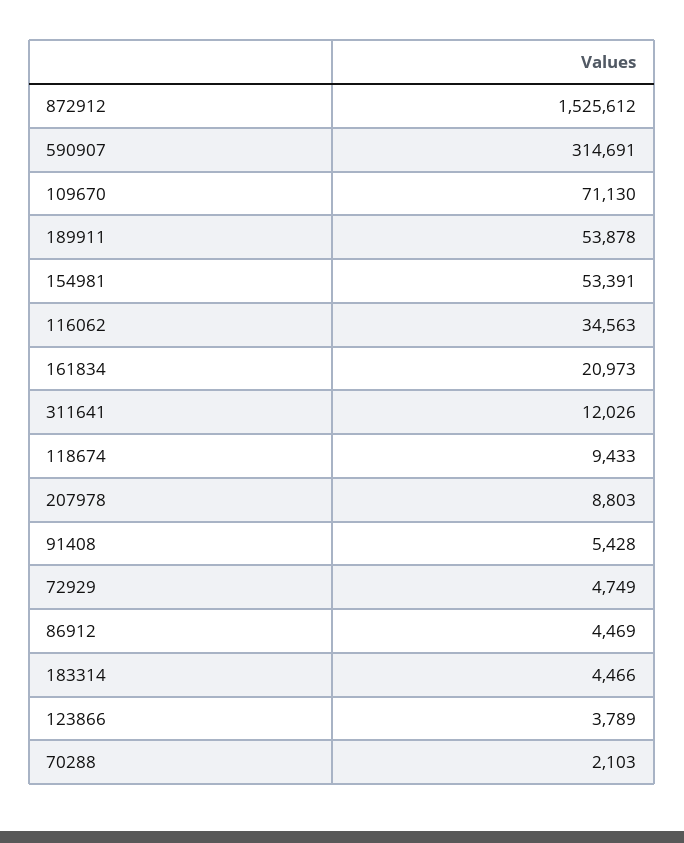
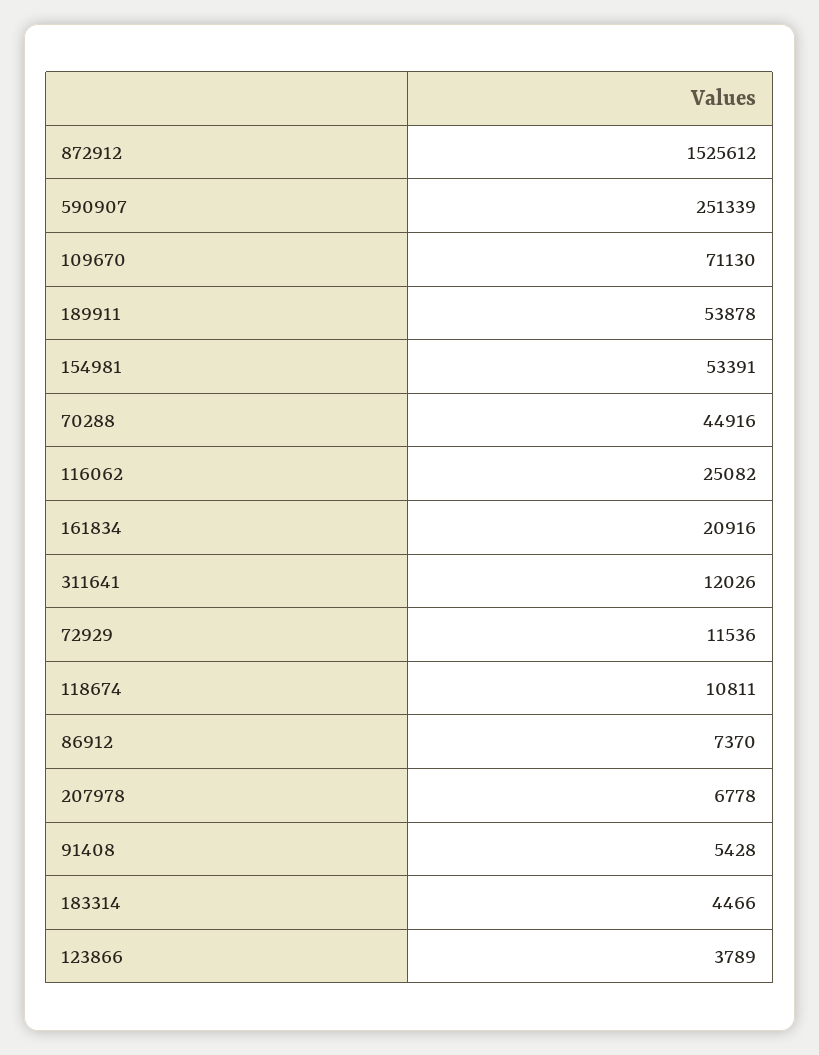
  {
    "872912": 1525612,
-   "590907": 314691,
+   "590907": 251339,
    "109670": 71130,
    "189911": 53878,
    "154981": 53391,
-   "116062": 34563,
+   "116062": 25082,
-   "161834": 20973,
+   "161834": 20916,
    "311641": 12026,
-   "118674": 9433,
+   "118674": 10811,
-   "207978": 8803,
+   "207978": 6778,
    "91408": 5428,
-   "72929": 4749,
+   "72929": 11536,
-   "86912": 4469,
+   "86912": 7370,
    "183314": 4466,
    "123866": 3789,
-   "70288": 2103
+   "70288": 44916
  }

